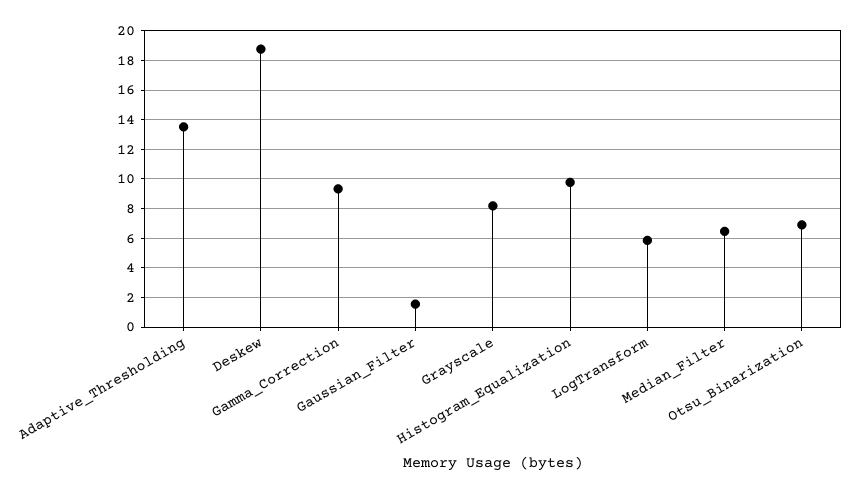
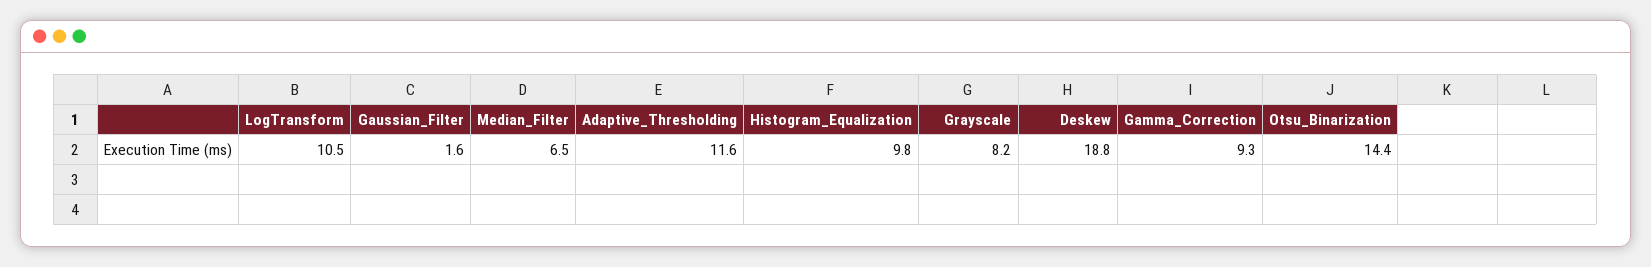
  {
-   "Adaptive_Thresholding": 13.5,
+   "Adaptive_Thresholding": 11.6,
    "Deskew": 18.8,
    "Gamma_Correction": 9.3,
    "Gaussian_Filter": 1.6,
    "Grayscale": 8.2,
    "Histogram_Equalization": 9.8,
-   "LogTransform": 6,
+   "LogTransform": 10.5,
    "Median_Filter": 6.5,
-   "Otsu_Binarization": 7
+   "Otsu_Binarization": 14.4
  }

